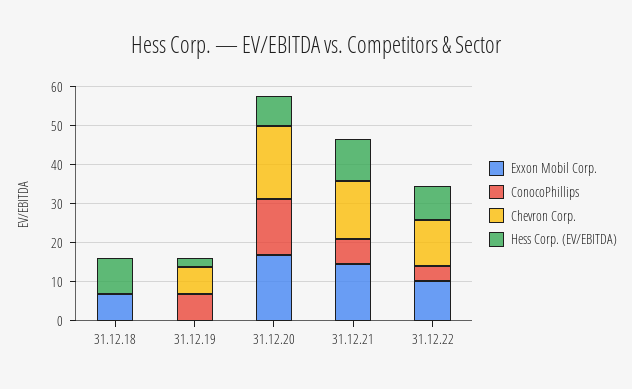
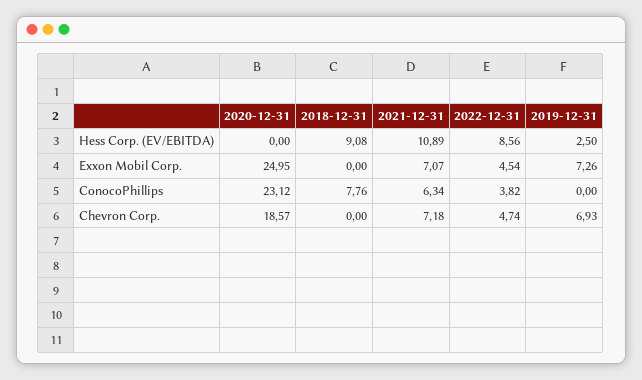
  {
    "Exxon Mobil Corp.": {
-     "31.12.18": 7.5,
+     "31.12.18": 0,
-     "31.12.19": 0,
+     "31.12.19": 7.26,
-     "31.12.20": 17.5,
+     "31.12.20": 24.95,
-     "31.12.21": 15,
+     "31.12.21": 7.07,
-     "31.12.22": 10
+     "31.12.22": 4.54
    },
    "ConocoPhillips": {
-     "31.12.18": 0,
+     "31.12.18": 7.76,
-     "31.12.19": 7.5,
+     "31.12.19": 0,
-     "31.12.20": 15,
+     "31.12.20": 23.12,
      "31.12.21": 6.34,
      "31.12.22": 3.82
    },
    "Chevron Corp.": {
      "31.12.18": 0,
      "31.12.19": 6.93,
      "31.12.20": 18.57,
-     "31.12.21": 15,
+     "31.12.21": 7.18,
-     "31.12.22": 12.5
+     "31.12.22": 4.74
    },
    "Hess Corp. (EV/EBITDA)": {
      "31.12.18": 9.08,
      "31.12.19": 2.5,
-     "31.12.20": 7.5,
+     "31.12.20": 0,
      "31.12.21": 10.89,
      "31.12.22": 8.56
    }
  }

